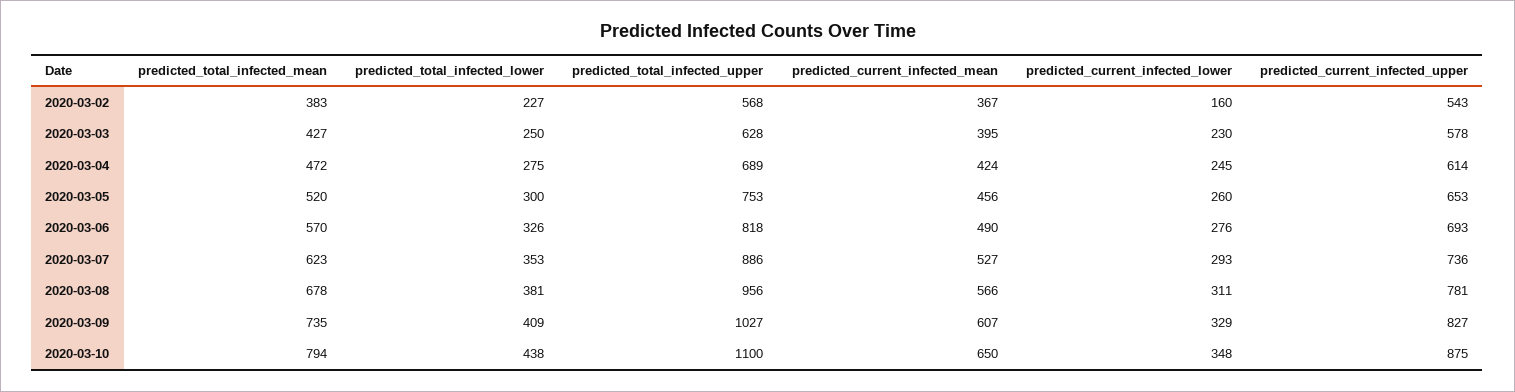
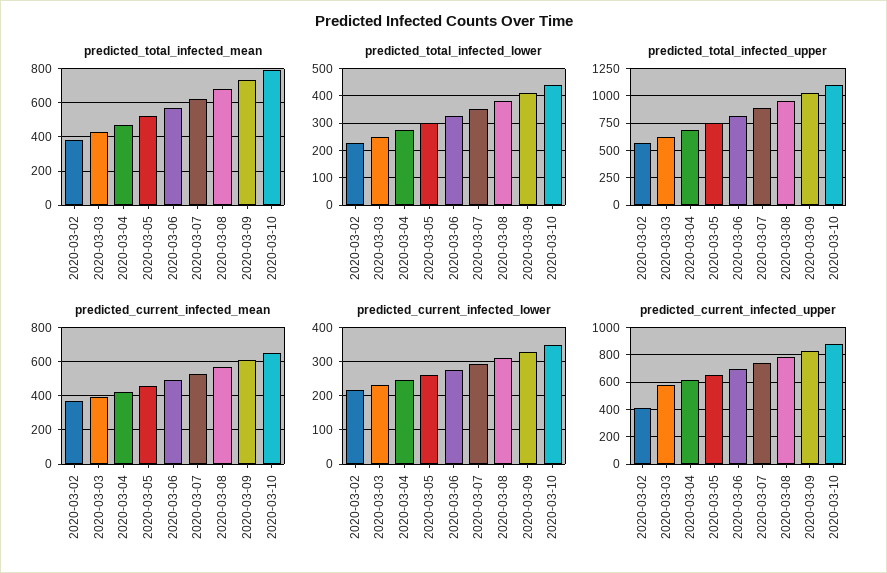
  {
    "predicted_total_infected_mean": {
      "2020-03-02": 383,
      "2020-03-03": 427,
      "2020-03-04": 472,
      "2020-03-05": 520,
      "2020-03-06": 570,
      "2020-03-07": 623,
      "2020-03-08": 678,
      "2020-03-09": 735,
      "2020-03-10": 794
    },
    "predicted_total_infected_lower": {
      "2020-03-02": 227,
      "2020-03-03": 250,
      "2020-03-04": 275,
      "2020-03-05": 300,
      "2020-03-06": 326,
      "2020-03-07": 353,
      "2020-03-08": 381,
      "2020-03-09": 409,
      "2020-03-10": 438
    },
    "predicted_total_infected_upper": {
      "2020-03-02": 568,
      "2020-03-03": 628,
      "2020-03-04": 689,
      "2020-03-05": 753,
      "2020-03-06": 818,
      "2020-03-07": 886,
      "2020-03-08": 956,
      "2020-03-09": 1027,
      "2020-03-10": 1100
    },
    "predicted_current_infected_mean": {
      "2020-03-02": 367,
      "2020-03-03": 395,
      "2020-03-04": 424,
      "2020-03-05": 456,
      "2020-03-06": 490,
      "2020-03-07": 527,
      "2020-03-08": 566,
      "2020-03-09": 607,
      "2020-03-10": 650
    },
    "predicted_current_infected_lower": {
-     "2020-03-02": 160,
+     "2020-03-02": 220,
      "2020-03-03": 230,
      "2020-03-04": 245,
      "2020-03-05": 260,
      "2020-03-06": 276,
      "2020-03-07": 293,
      "2020-03-08": 311,
      "2020-03-09": 329,
      "2020-03-10": 348
    },
    "predicted_current_infected_upper": {
-     "2020-03-02": 543,
+     "2020-03-02": 400,
      "2020-03-03": 578,
      "2020-03-04": 614,
      "2020-03-05": 653,
      "2020-03-06": 693,
      "2020-03-07": 736,
      "2020-03-08": 781,
      "2020-03-09": 827,
      "2020-03-10": 875
    }
  }

